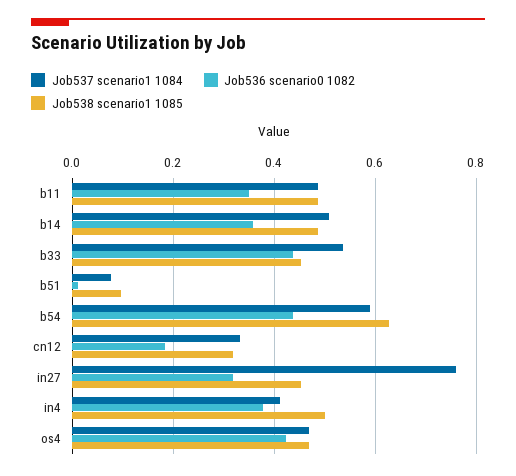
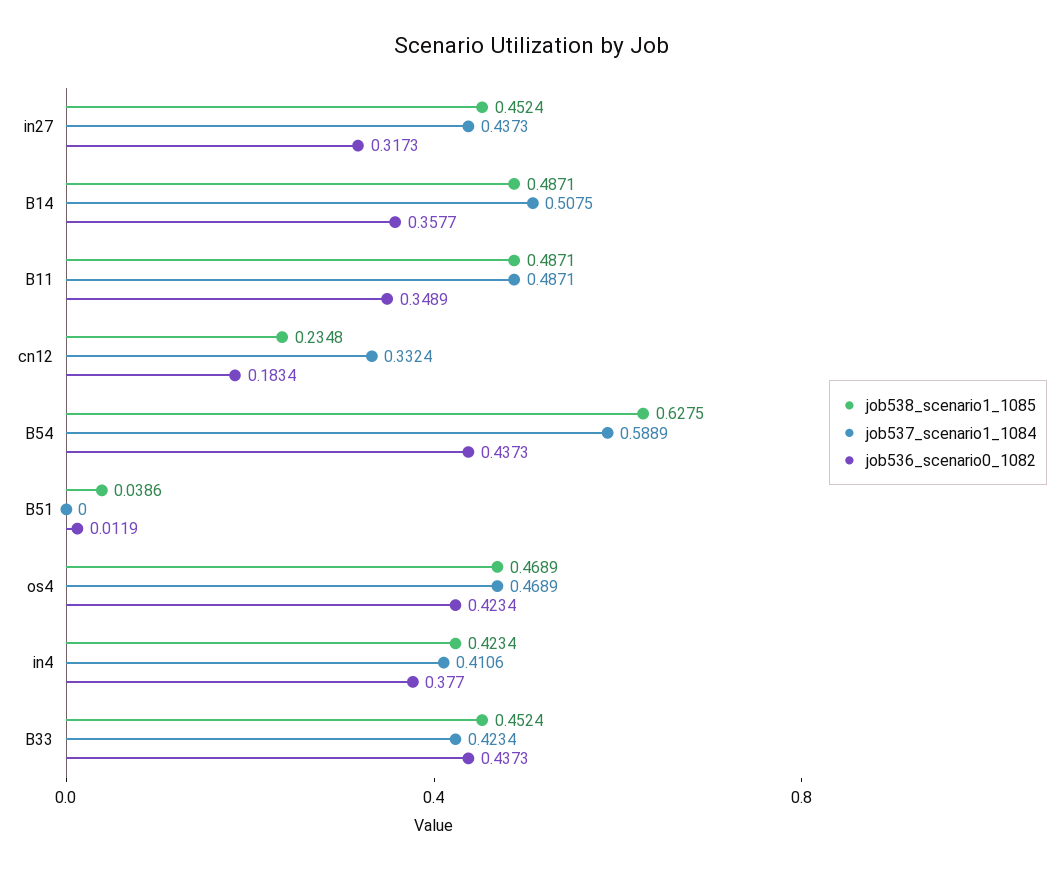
  {
    "Job537 scenario1 1084": {
      "b11": 0.4871,
      "b14": 0.5075,
-     "b33": 0.54,
+     "b33": 0.4234,
-     "b51": 0.08,
+     "b51": 0,
      "b54": 0.5889,
      "cn12": 0.3324,
-     "in27": 0.76,
+     "in27": 0.4373,
      "in4": 0.4106,
      "os4": 0.4689
    },
    "Job536 scenario0 1082": {
      "b11": 0.3489,
      "b14": 0.3577,
      "b33": 0.4373,
      "b51": 0.0119,
      "b54": 0.4373,
      "cn12": 0.1834,
      "in27": 0.3173,
      "in4": 0.377,
      "os4": 0.4234
    },
    "Job538 scenario1 1085": {
      "b11": 0.4871,
      "b14": 0.4871,
      "b33": 0.4524,
-     "b51": 0.1,
+     "b51": 0.0386,
      "b54": 0.6275,
-     "cn12": 0.32,
+     "cn12": 0.2348,
      "in27": 0.4524,
-     "in4": 0.5,
+     "in4": 0.4234,
      "os4": 0.4689
    }
  }

